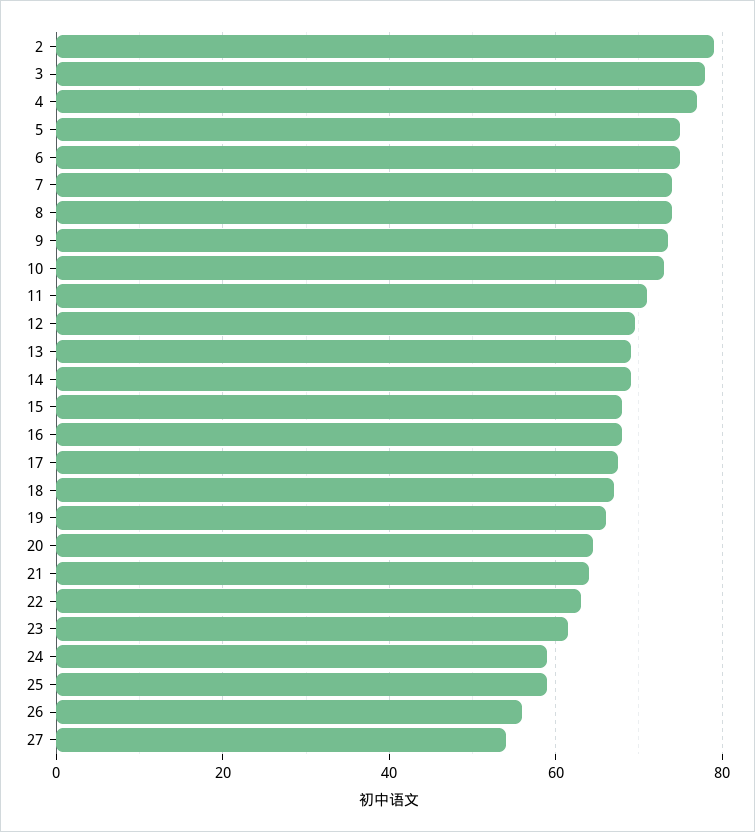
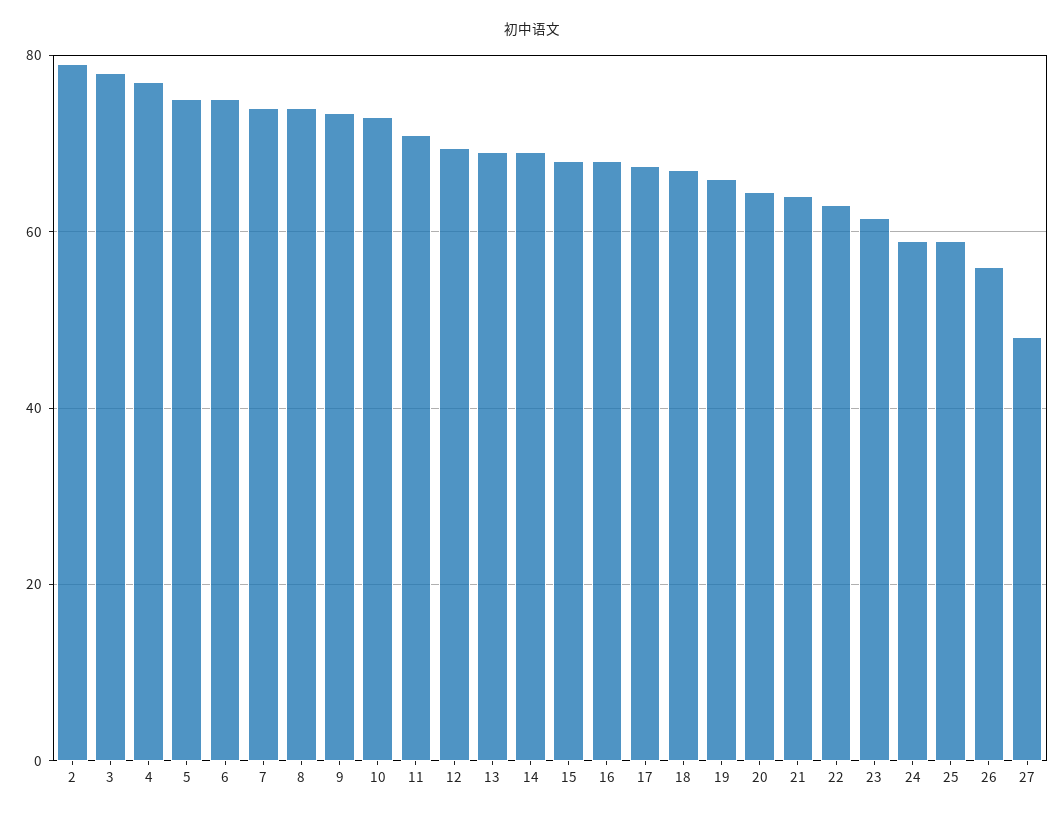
  {
    "2": 80,
    "3": 78,
    "4": 78,
    "5": 76,
    "6": 76,
    "7": 74,
    "8": 74,
    "9": 74,
    "10": 74,
    "11": 72,
    "12": 70,
    "13": 70,
    "14": 70,
    "15": 68,
    "16": 68,
    "17": 68,
    "18": 68,
    "19": 66,
    "20": 64,
    "21": 64,
    "22": 64,
    "23": 62,
    "24": 60,
    "25": 60,
    "26": 56,
-   "27": 54
+   "27": 48
  }

